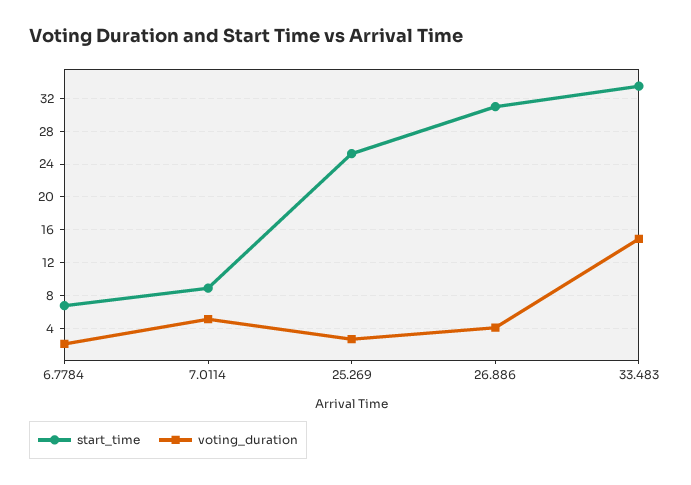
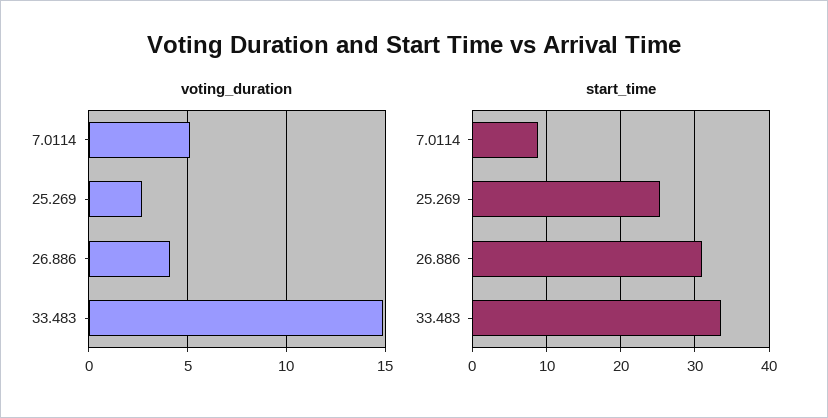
  {
    "start_time": {
-     "6.7784": 7,
      "7.0114": 9,
      "25.269": 25,
      "26.886": 31,
      "33.483": 33
    },
    "voting_duration": {
-     "6.7784": 2,
      "7.0114": 5,
      "25.269": 2.5,
      "26.886": 4,
      "33.483": 15
    }
  }

